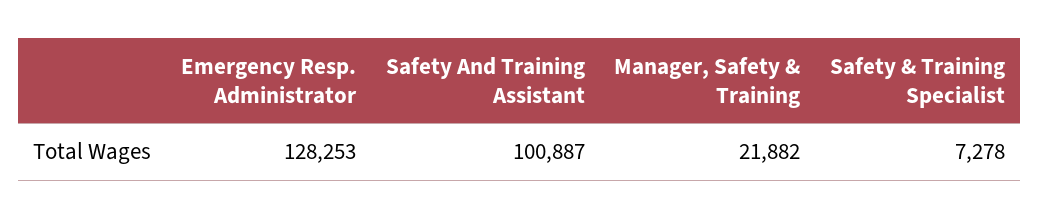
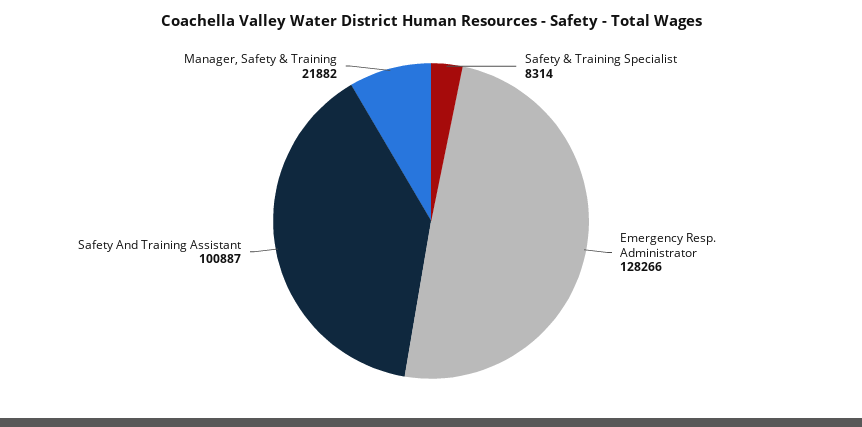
  {
-   "Emergency Resp. Administrator": 128253,
+   "Emergency Resp. Administrator": 128266,
    "Safety And Training Assistant": 100887,
    "Manager, Safety & Training": 21882,
-   "Safety & Training Specialist": 7278
+   "Safety & Training Specialist": 8314
  }

